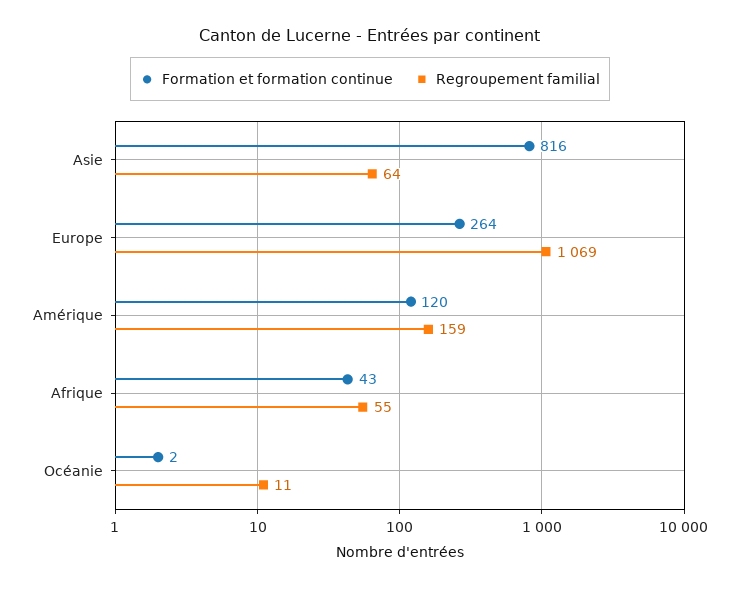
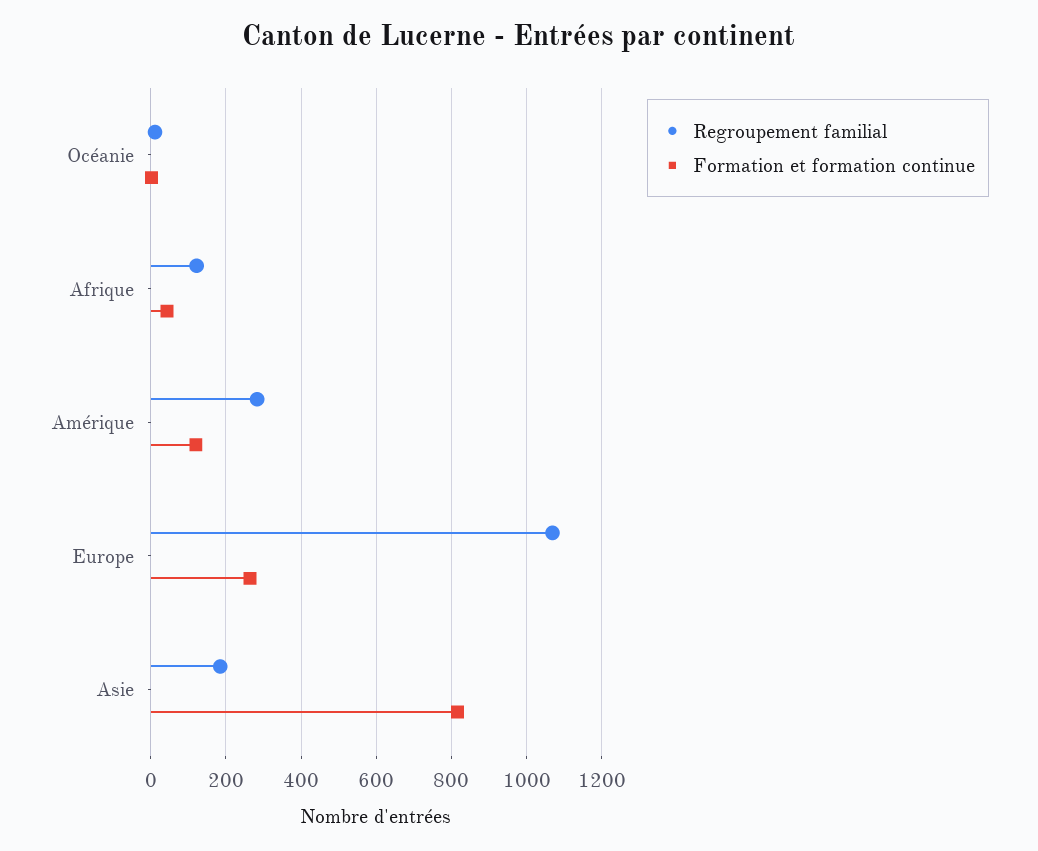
  {
    "Formation et formation continue": {
      "Asie": 816,
      "Europe": 264,
      "Amérique": 120,
      "Afrique": 43,
      "Océanie": 2
    },
    "Regroupement familial": {
-     "Asie": 64,
+     "Asie": 180,
      "Europe": 1069,
-     "Amérique": 159,
+     "Amérique": 280,
-     "Afrique": 55,
+     "Afrique": 120,
      "Océanie": 11
    }
  }

